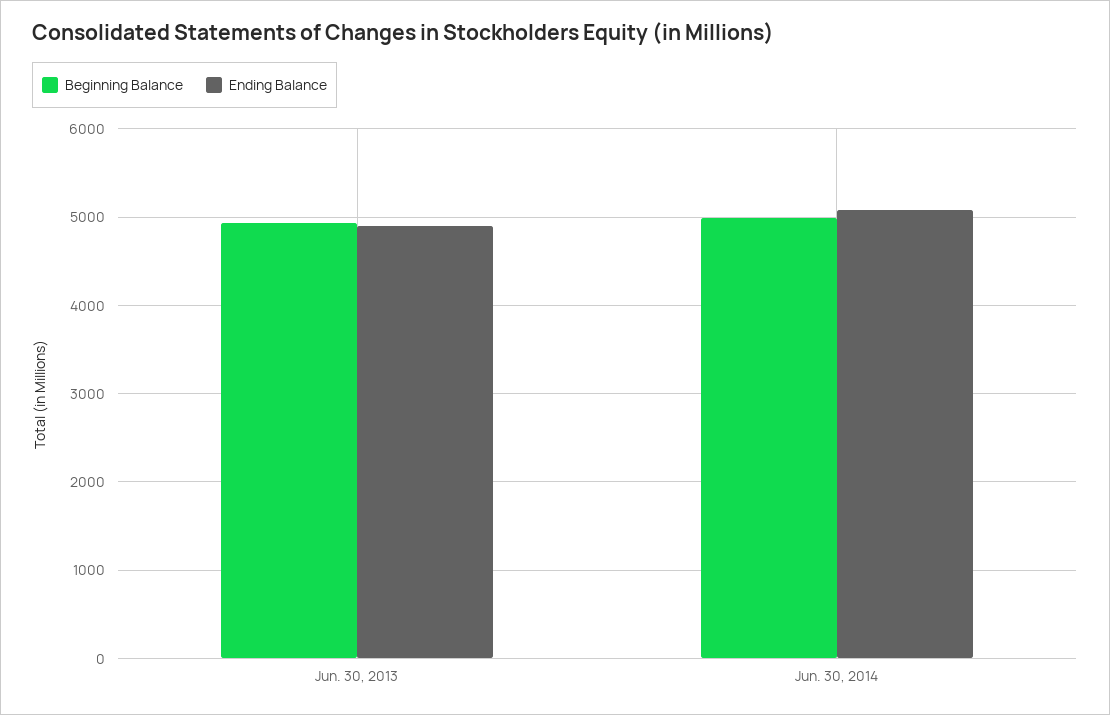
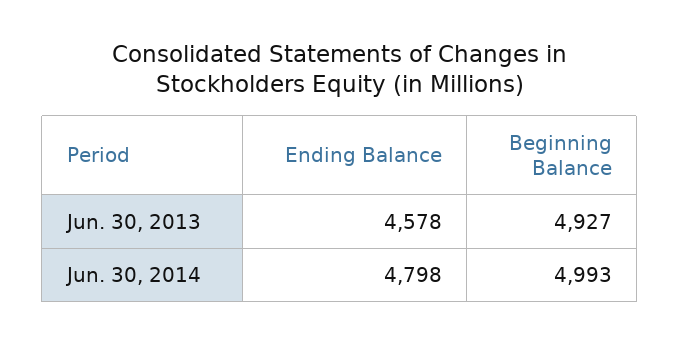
  {
    "Beginning Balance": {
      "Jun. 30, 2013": 4927,
      "Jun. 30, 2014": 4993
    },
    "Ending Balance": {
-     "Jun. 30, 2013": 4900,
+     "Jun. 30, 2013": 4578,
-     "Jun. 30, 2014": 5100
+     "Jun. 30, 2014": 4798
    }
  }

